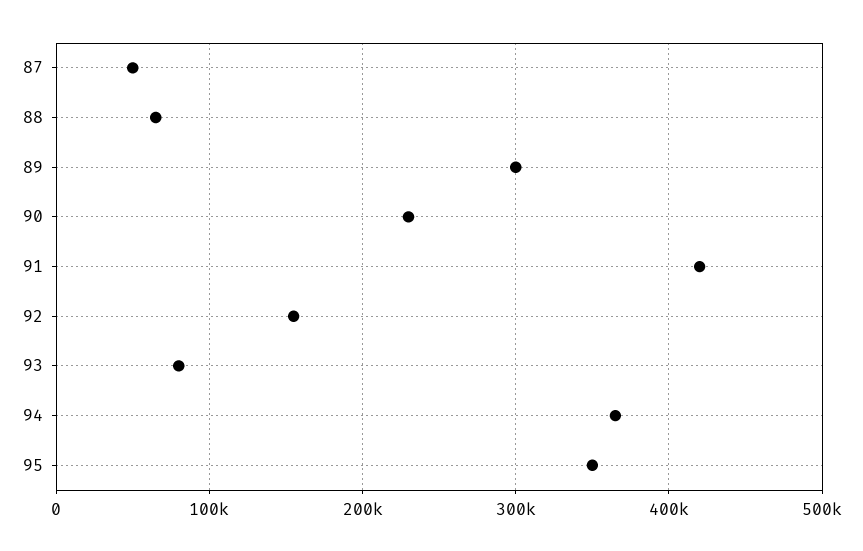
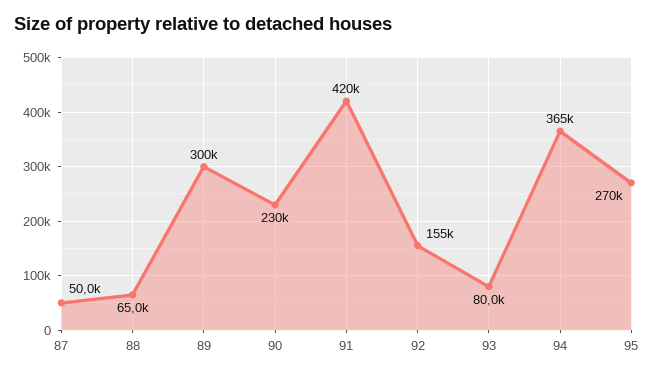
  {
    "87": 50000,
    "88": 65000,
    "89": 300000,
    "90": 230000,
    "91": 420000,
    "92": 155000,
    "93": 80000,
    "94": 365000,
-   "95": 350000
+   "95": 270000
  }

